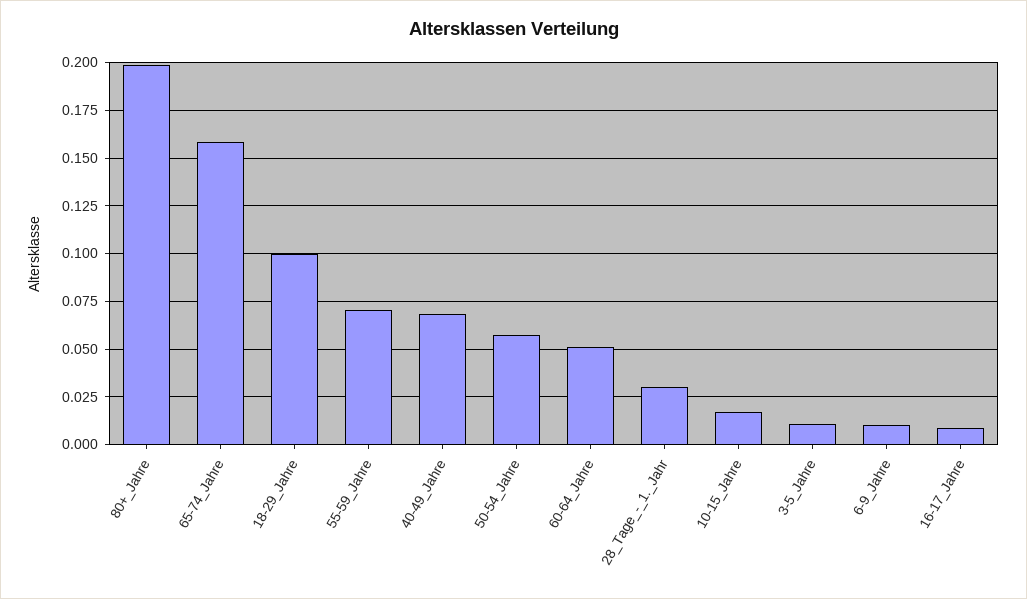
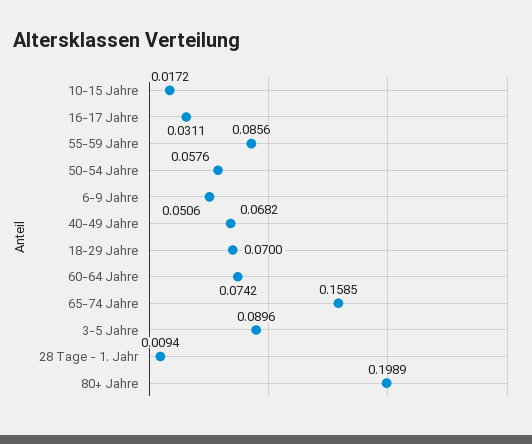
  {
    "80+_Jahre": 0.1989,
    "65-74_Jahre": 0.1585,
-   "18-29_Jahre": 0.1,
+   "18-29_Jahre": 0.07,
-   "55-59_Jahre": 0.07,
+   "55-59_Jahre": 0.0856,
    "40-49_Jahre": 0.0682,
    "50-54_Jahre": 0.0576,
-   "60-64_Jahre": 0.05,
+   "60-64_Jahre": 0.0742,
-   "28_Tage_-_1._Jahr": 0.03,
+   "28_Tage_-_1._Jahr": 0.0094,
    "10-15_Jahre": 0.0172,
-   "3-5_Jahre": 0.01,
+   "3-5_Jahre": 0.0896,
-   "6-9_Jahre": 0.01,
+   "6-9_Jahre": 0.0506,
-   "16-17_Jahre": 0.01
+   "16-17_Jahre": 0.0311
  }

